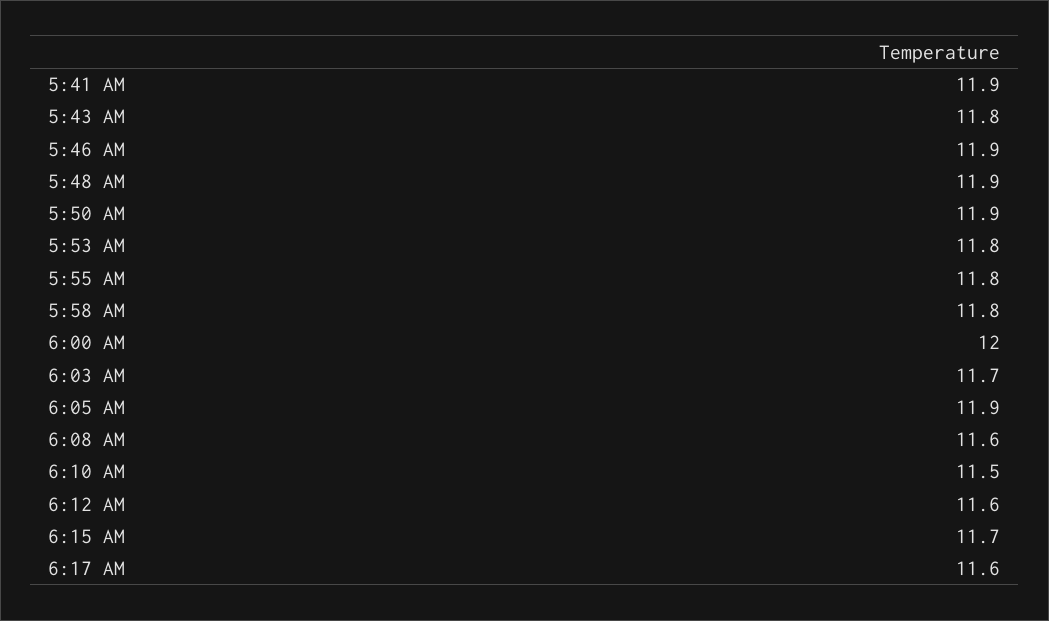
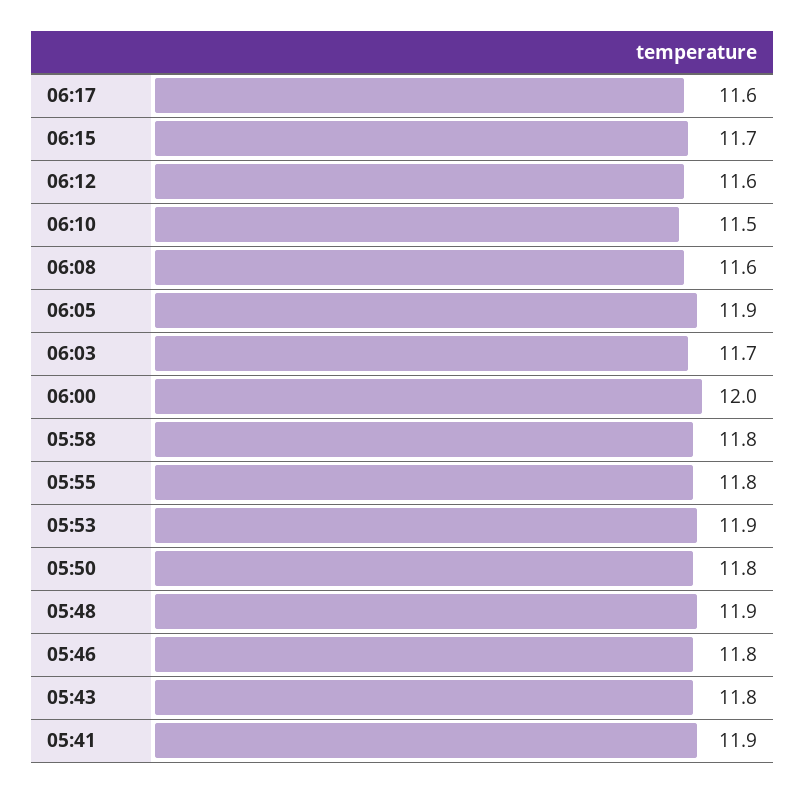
  {
    "5:41 AM": 11.9,
    "5:43 AM": 11.8,
-   "5:46 AM": 11.9,
+   "5:46 AM": 11.8,
    "5:48 AM": 11.9,
-   "5:50 AM": 11.9,
+   "5:50 AM": 11.8,
-   "5:53 AM": 11.8,
+   "5:53 AM": 11.9,
    "5:55 AM": 11.8,
    "5:58 AM": 11.8,
    "6:00 AM": 12,
    "6:03 AM": 11.7,
    "6:05 AM": 11.9,
    "6:08 AM": 11.6,
    "6:10 AM": 11.5,
    "6:12 AM": 11.6,
    "6:15 AM": 11.7,
    "6:17 AM": 11.6
  }

